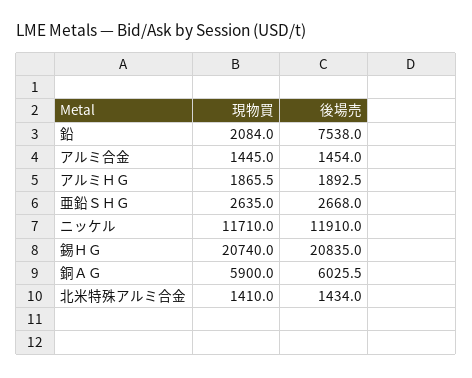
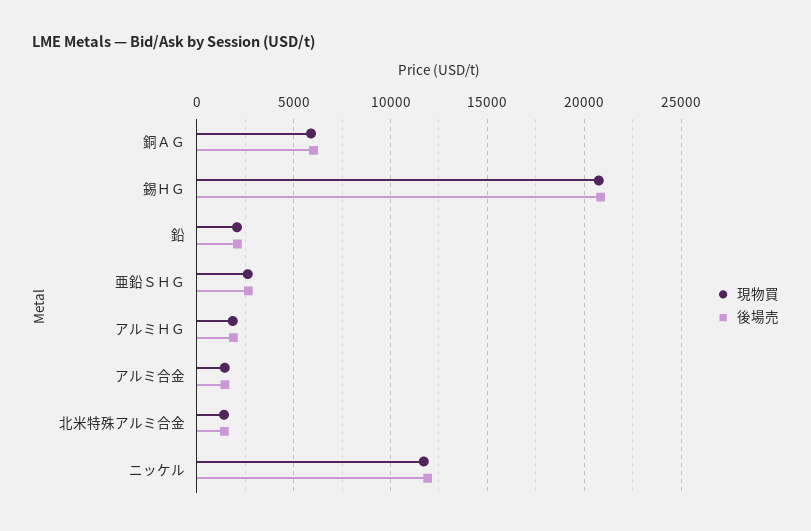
  {
    "現物買": {
      "鉛": 2084,
      "アルミ合金": 1445,
      "アルミＨＧ": 1865.5,
      "亜鉛ＳＨＧ": 2635,
      "ニッケル": 11710,
      "錫ＨＧ": 20740,
      "銅ＡＧ": 5900,
      "北米特殊アルミ合金": 1410
    },
    "後場売": {
-     "鉛": 7538,
+     "鉛": 2000,
      "アルミ合金": 1454,
      "アルミＨＧ": 1892.5,
      "亜鉛ＳＨＧ": 2668,
      "ニッケル": 11910,
      "錫ＨＧ": 20835,
      "銅ＡＧ": 6025.5,
      "北米特殊アルミ合金": 1434
    }
  }

